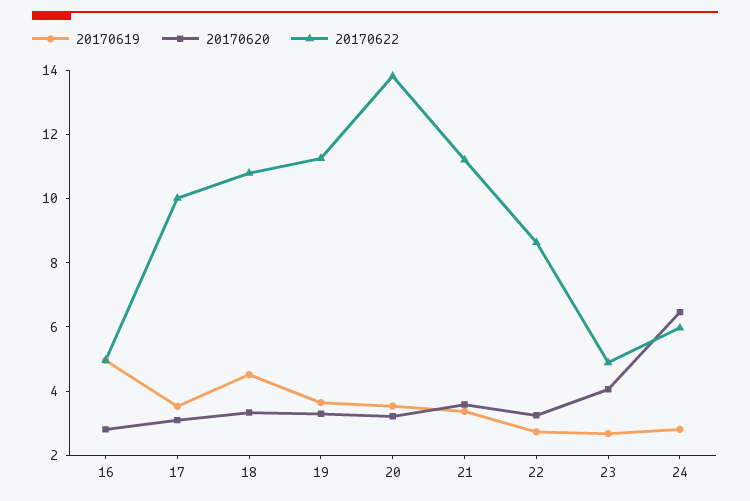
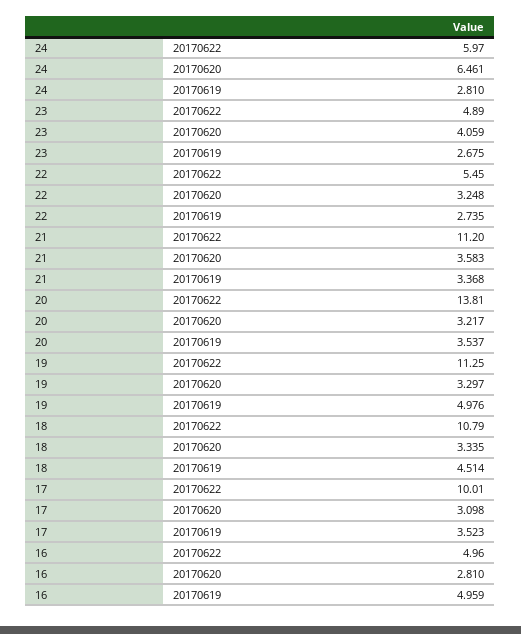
  {
    "20170619": {
      "16": 4.959,
      "17": 3.523,
      "18": 4.514,
-     "19": 3.5,
+     "19": 4.976,
      "20": 3.537,
      "21": 3.368,
      "22": 2.735,
      "23": 2.675,
      "24": 2.81
    },
    "20170620": {
      "16": 2.81,
      "17": 3.098,
      "18": 3.335,
      "19": 3.297,
      "20": 3.217,
      "21": 3.583,
      "22": 3.248,
      "23": 4.059,
      "24": 6.461
    },
    "20170622": {
      "16": 4.96,
      "17": 10.01,
      "18": 10.79,
      "19": 11.25,
      "20": 13.81,
      "21": 11.2,
-     "22": 8.5,
+     "22": 5.45,
      "23": 4.89,
      "24": 5.97
    }
  }

